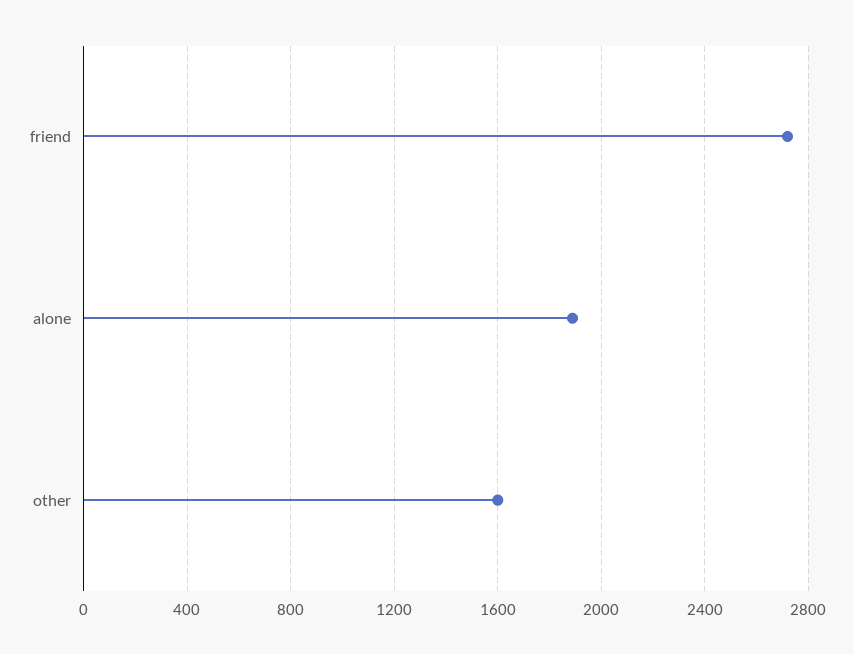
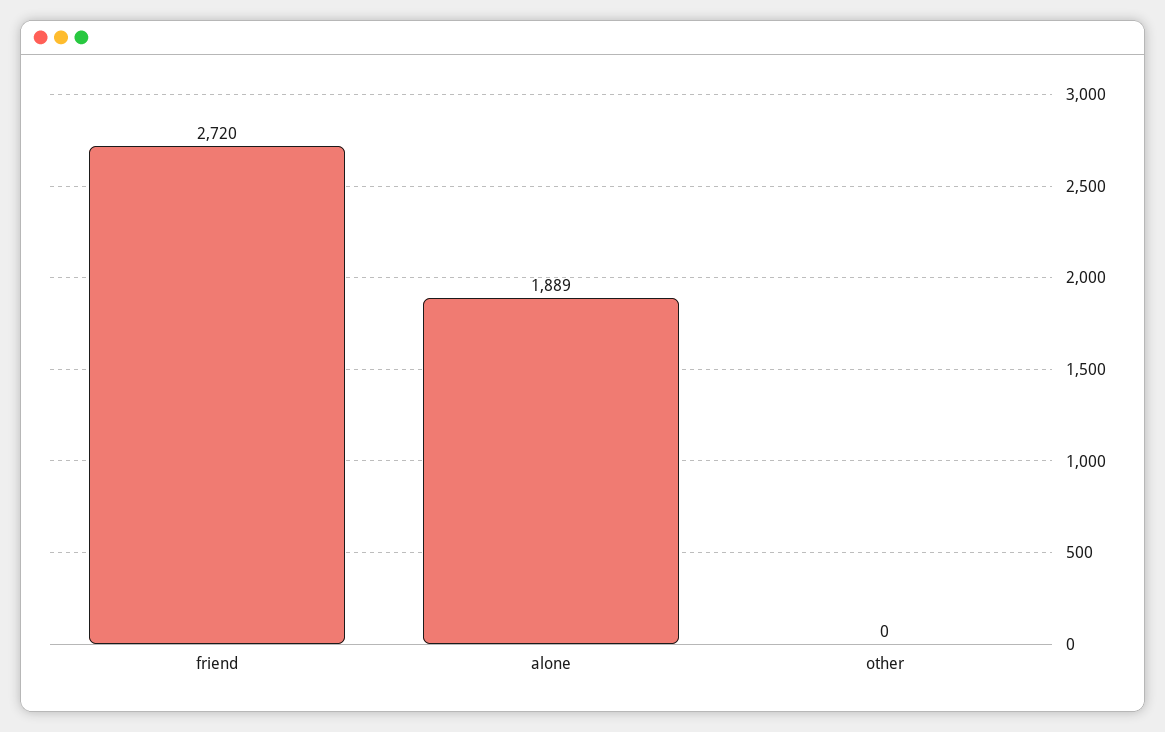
  {
    "friend": 2720,
    "alone": 1889,
-   "other": 1600
+   "other": 0
  }

